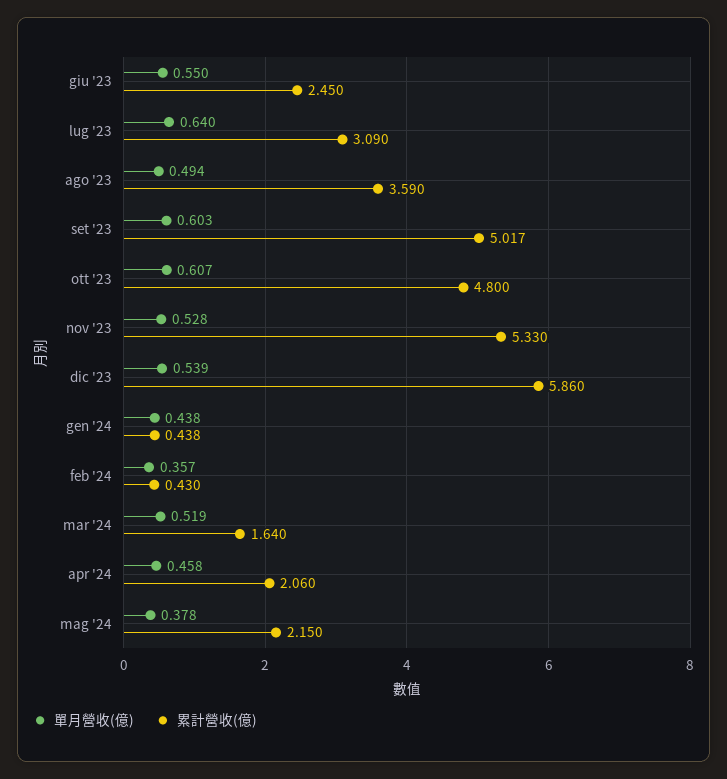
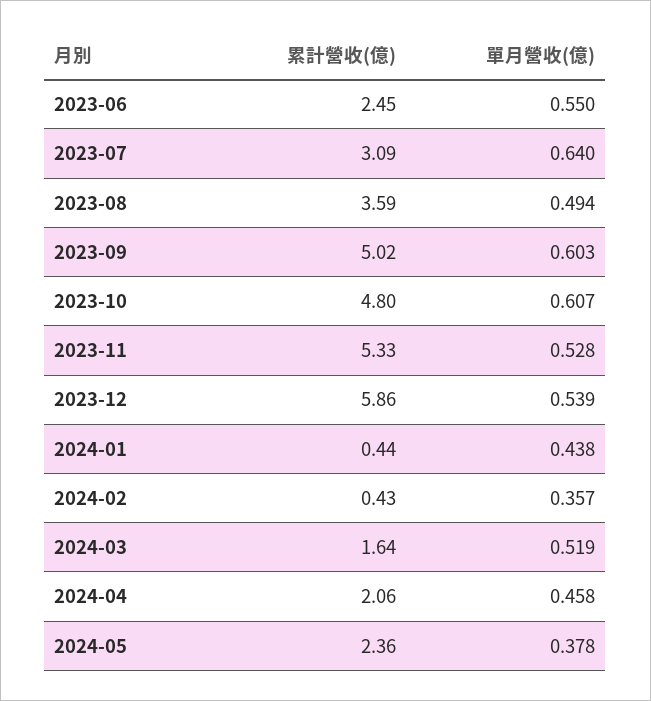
  {
    "單月營收(億)": {
      "giu '23": 0.55,
      "lug '23": 0.64,
      "ago '23": 0.494,
      "set '23": 0.603,
      "ott '23": 0.607,
      "nov '23": 0.528,
      "dic '23": 0.539,
      "gen '24": 0.438,
      "feb '24": 0.357,
      "mar '24": 0.519,
      "apr '24": 0.458,
      "mag '24": 0.378
    },
    "累計營收(億)": {
      "giu '23": 2.45,
      "lug '23": 3.09,
      "ago '23": 3.59,
      "set '23": 5.017,
      "ott '23": 4.8,
      "nov '23": 5.33,
      "dic '23": 5.86,
      "gen '24": 0.438,
      "feb '24": 0.43,
      "mar '24": 1.64,
      "apr '24": 2.06,
-     "mag '24": 2.15
+     "mag '24": 2.36
    }
  }

